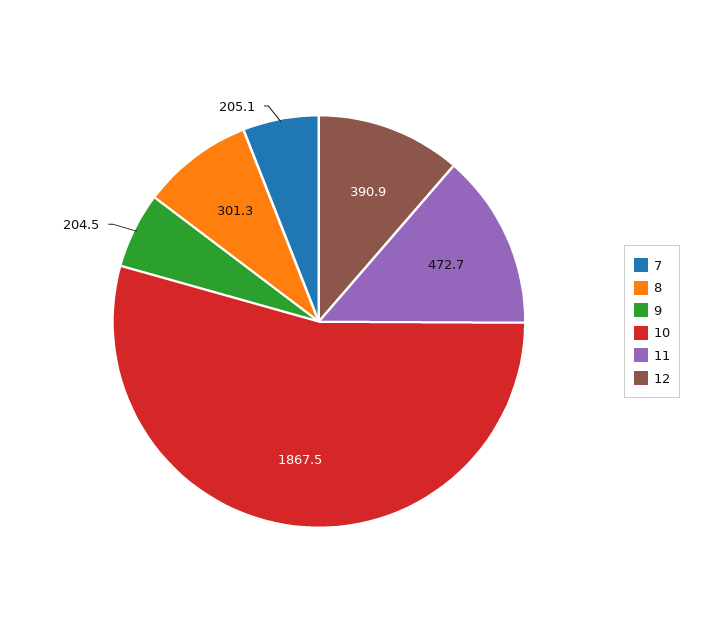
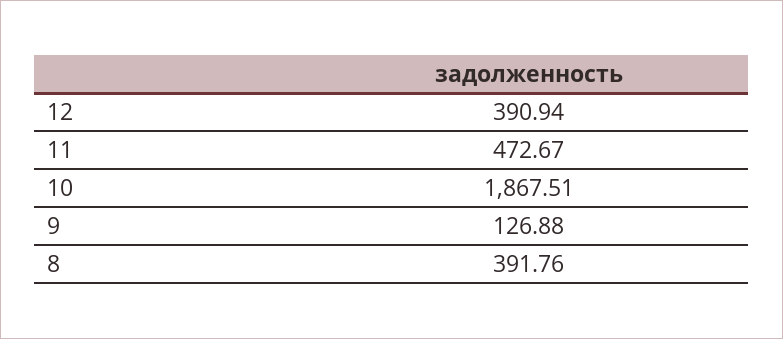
  {
-   "7": 205.1,
-   "8": 301.3,
+   "8": 391.76,
-   "9": 204.5,
+   "9": 126.88,
    "10": 1867.51,
    "11": 472.67,
    "12": 390.94
  }

